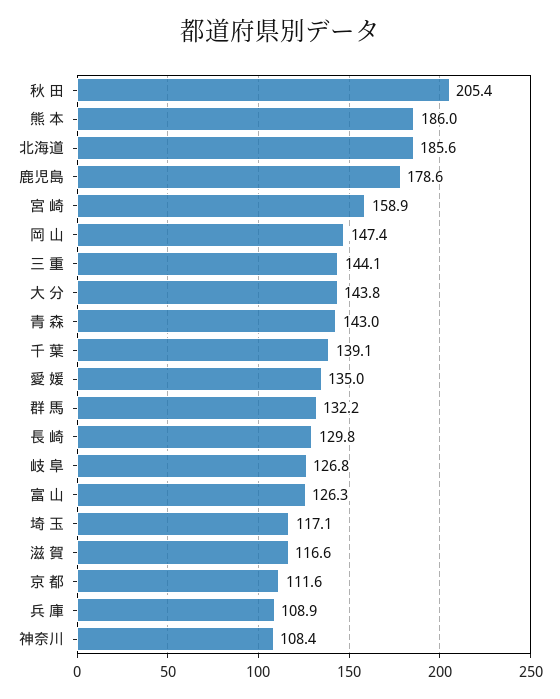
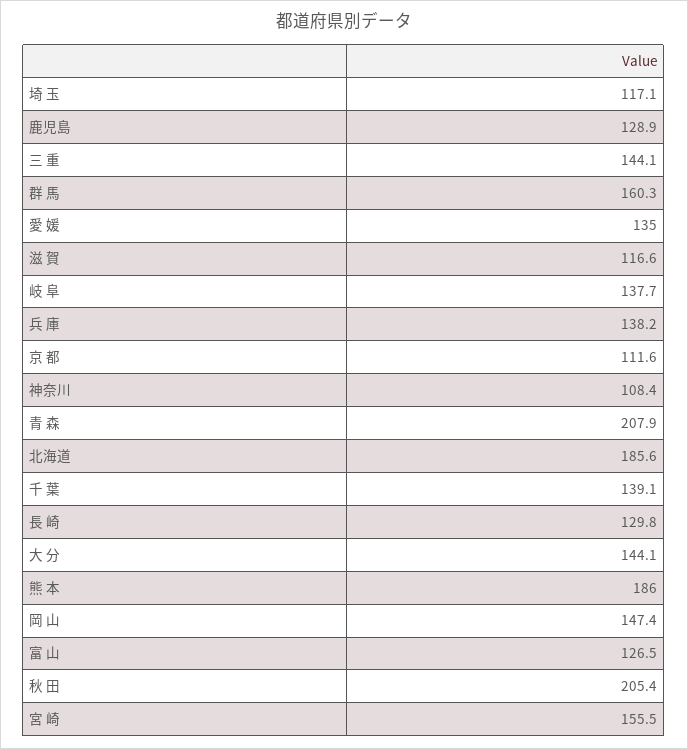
  {
    "秋 田": 205.4,
    "熊 本": 186,
    "北海道": 185.6,
-   "鹿児島": 178.6,
+   "鹿児島": 128.9,
-   "宮 崎": 158.9,
+   "宮 崎": 155.5,
    "岡 山": 147.4,
    "三 重": 144.1,
-   "大 分": 143.8,
+   "大 分": 144.1,
-   "青 森": 143,
+   "青 森": 207.9,
    "千 葉": 139.1,
    "愛 媛": 135,
-   "群 馬": 132.2,
+   "群 馬": 160.3,
    "長 崎": 129.8,
-   "岐 阜": 126.8,
+   "岐 阜": 137.7,
-   "富 山": 126.3,
+   "富 山": 126.5,
    "埼 玉": 117.1,
    "滋 賀": 116.6,
    "京 都": 111.6,
-   "兵 庫": 108.9,
+   "兵 庫": 138.2,
    "神奈川": 108.4
  }

